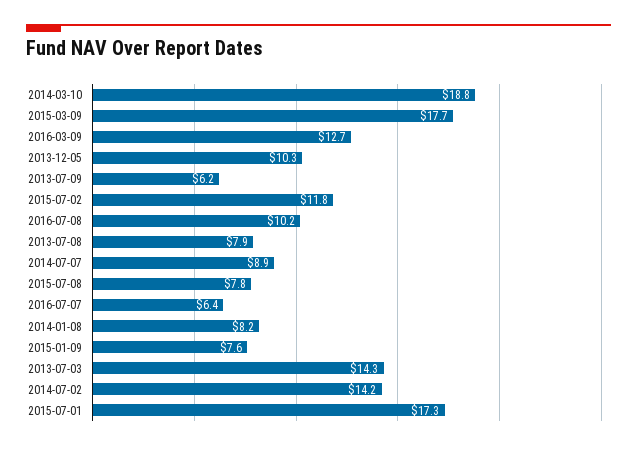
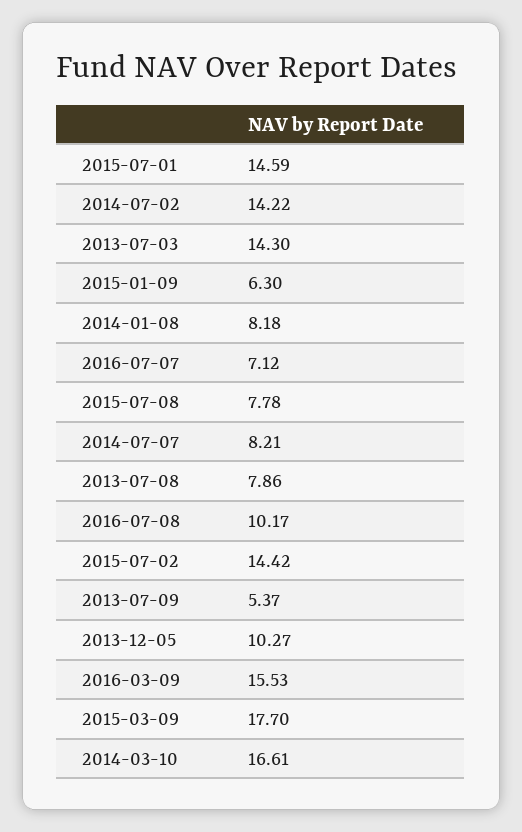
  {
-   "2014-03-10": 18.8,
+   "2014-03-10": 16.61,
    "2015-03-09": 17.7,
-   "2016-03-09": 12.7,
+   "2016-03-09": 15.53,
    "2013-12-05": 10.27,
-   "2013-07-09": 6.2,
+   "2013-07-09": 5.37,
-   "2015-07-02": 11.8,
+   "2015-07-02": 14.42,
    "2016-07-08": 10.17,
    "2013-07-08": 7.86,
-   "2014-07-07": 8.9,
+   "2014-07-07": 8.21,
    "2015-07-08": 7.78,
-   "2016-07-07": 6.4,
+   "2016-07-07": 7.12,
    "2014-01-08": 8.18,
-   "2015-01-09": 7.6,
+   "2015-01-09": 6.3,
    "2013-07-03": 14.3,
    "2014-07-02": 14.22,
-   "2015-07-01": 17.3
+   "2015-07-01": 14.59
  }

